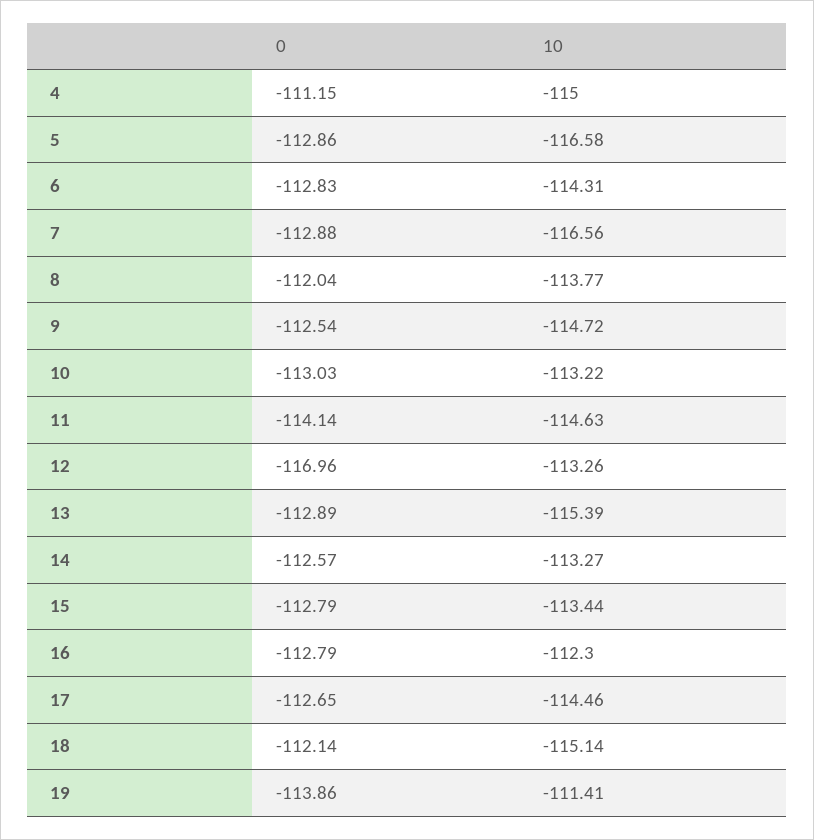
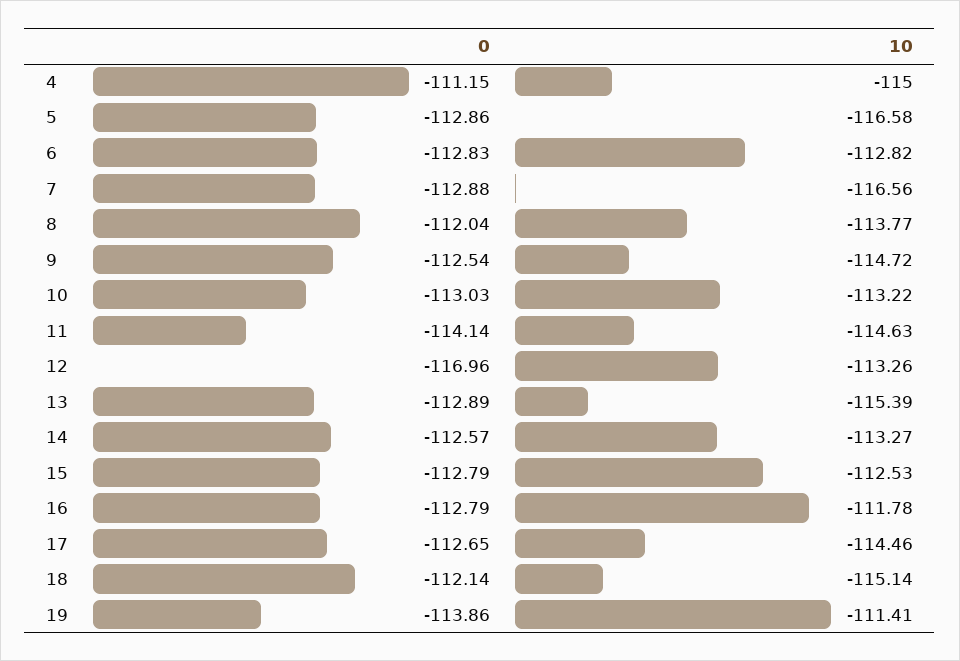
  {
    "0": {
      "4": -111.15,
      "5": -112.86,
      "6": -112.83,
      "7": -112.88,
      "8": -112.04,
      "9": -112.54,
      "10": -113.03,
      "11": -114.14,
      "12": -116.96,
      "13": -112.89,
      "14": -112.57,
      "15": -112.79,
      "16": -112.79,
      "17": -112.65,
      "18": -112.14,
      "19": -113.86
    },
    "10": {
      "4": -115,
      "5": -116.58,
-     "6": -114.31,
+     "6": -112.82,
      "7": -116.56,
      "8": -113.77,
      "9": -114.72,
      "10": -113.22,
      "11": -114.63,
      "12": -113.26,
      "13": -115.39,
      "14": -113.27,
-     "15": -113.44,
+     "15": -112.53,
-     "16": -112.3,
+     "16": -111.78,
      "17": -114.46,
      "18": -115.14,
      "19": -111.41
    }
  }

